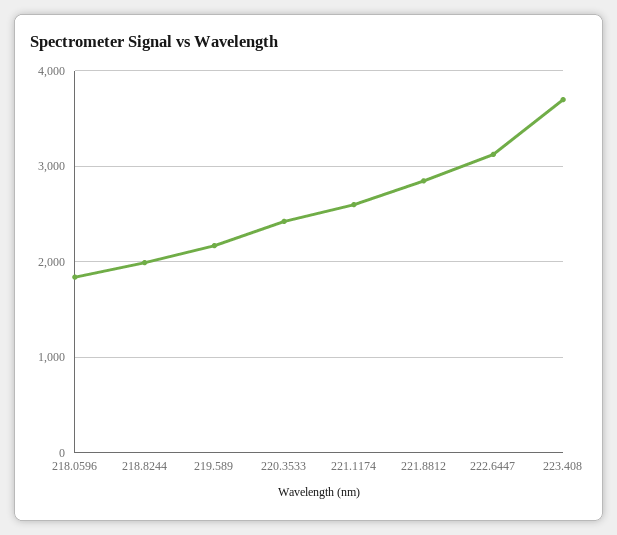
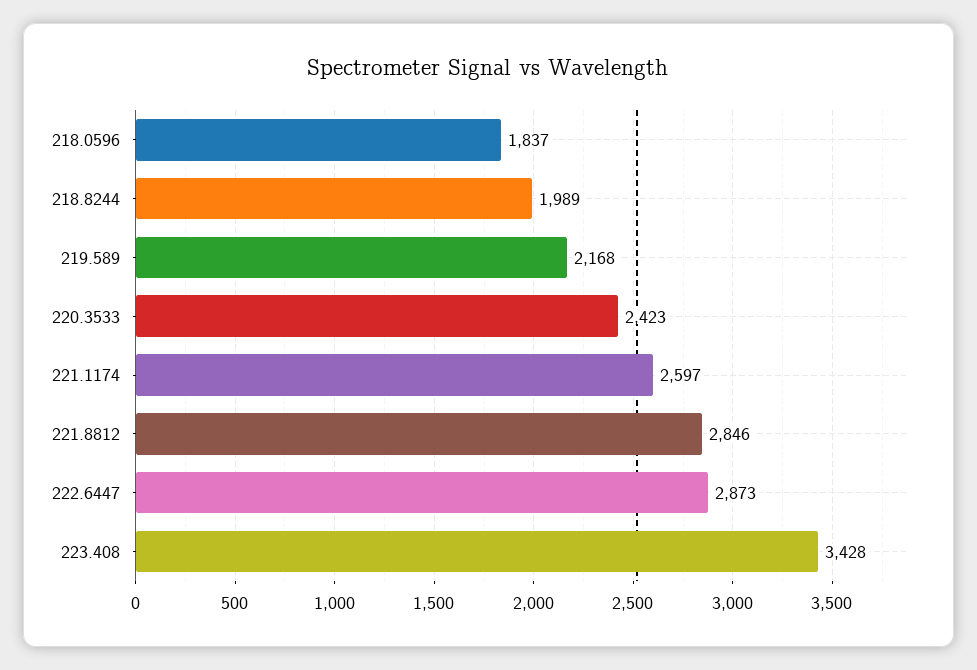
  {
    "218.0596": 1837,
    "218.8244": 1989,
    "219.589": 2168,
    "220.3533": 2423,
    "221.1174": 2597,
    "221.8812": 2846,
-   "222.6447": 3100,
+   "222.6447": 2873,
-   "223.408": 3700
+   "223.408": 3428
  }

